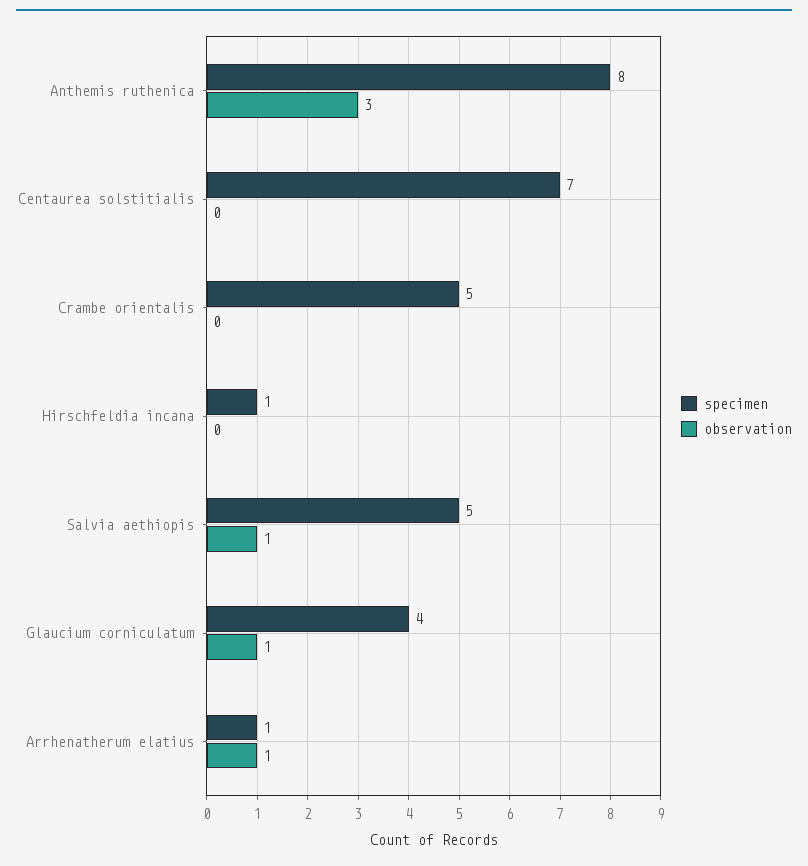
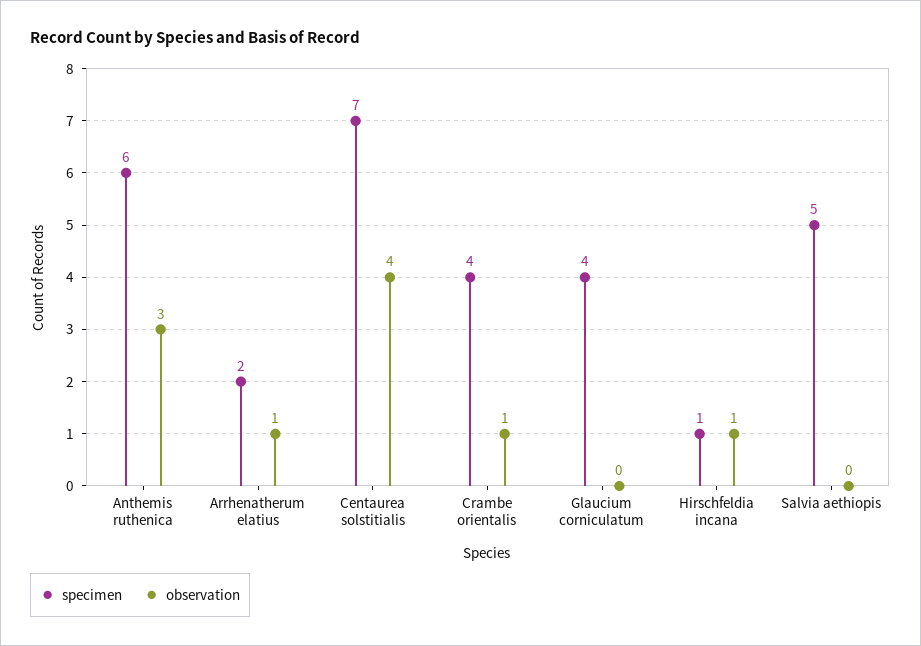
  {
    "specimen": {
-     "Anthemis ruthenica": 8,
+     "Anthemis ruthenica": 6,
      "Centaurea solstitialis": 7,
-     "Crambe orientalis": 5,
+     "Crambe orientalis": 4,
      "Hirschfeldia incana": 1,
      "Salvia aethiopis": 5,
      "Glaucium corniculatum": 4,
-     "Arrhenatherum elatius": 1
+     "Arrhenatherum elatius": 2
    },
    "observation": {
      "Anthemis ruthenica": 3,
-     "Centaurea solstitialis": 0,
+     "Centaurea solstitialis": 4,
-     "Crambe orientalis": 0,
+     "Crambe orientalis": 1,
-     "Hirschfeldia incana": 0,
+     "Hirschfeldia incana": 1,
-     "Salvia aethiopis": 1,
+     "Salvia aethiopis": 0,
-     "Glaucium corniculatum": 1,
+     "Glaucium corniculatum": 0,
      "Arrhenatherum elatius": 1
    }
  }

